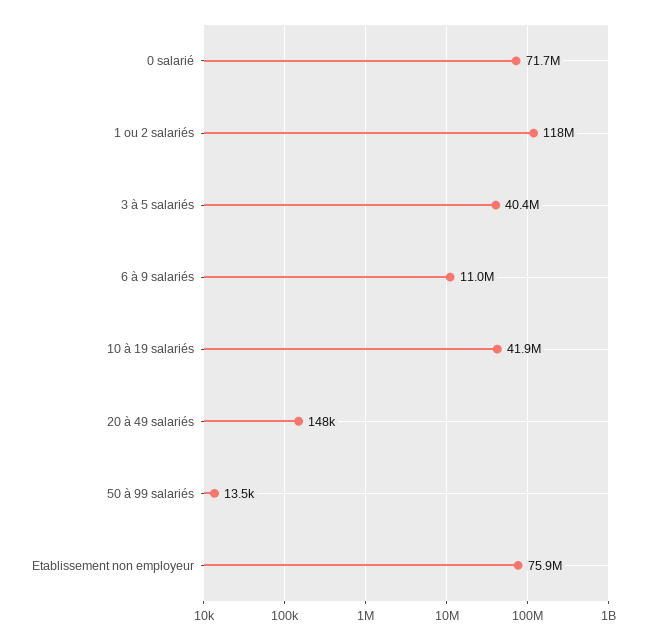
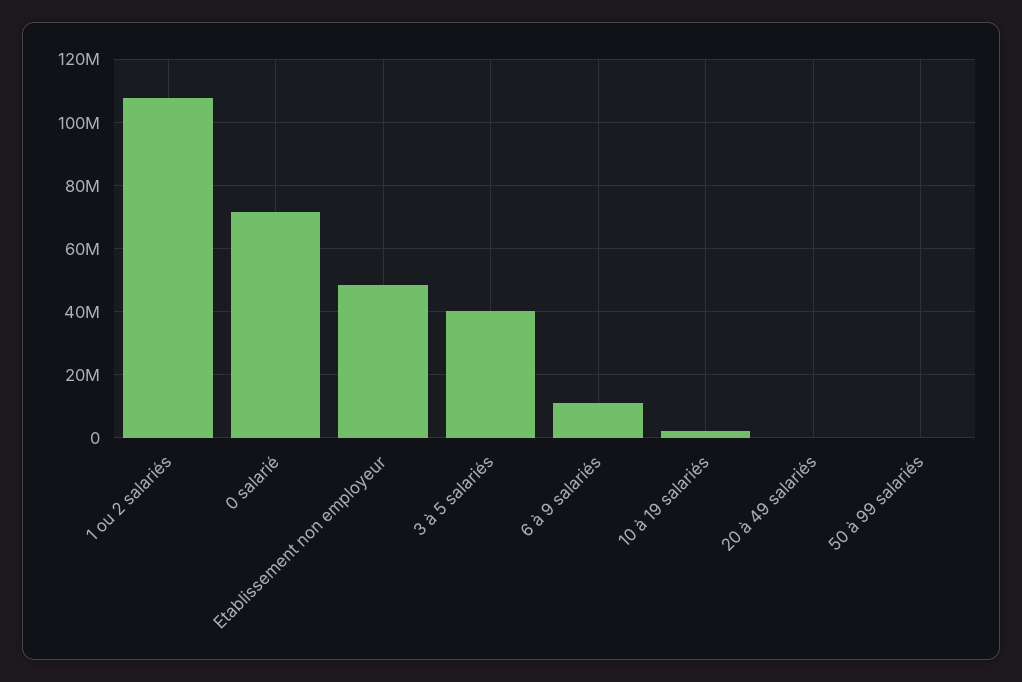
  {
    "0 salarié": 71700000,
-   "1 ou 2 salariés": 118000000,
+   "1 ou 2 salariés": 108000000,
    "3 à 5 salariés": 40400000,
    "6 à 9 salariés": 11000000,
-   "10 à 19 salariés": 41900000,
+   "10 à 19 salariés": 2000000,
    "20 à 49 salariés": 148000,
    "50 à 99 salariés": 13500,
-   "Etablissement non employeur": 75900000
+   "Etablissement non employeur": 48000000
  }

